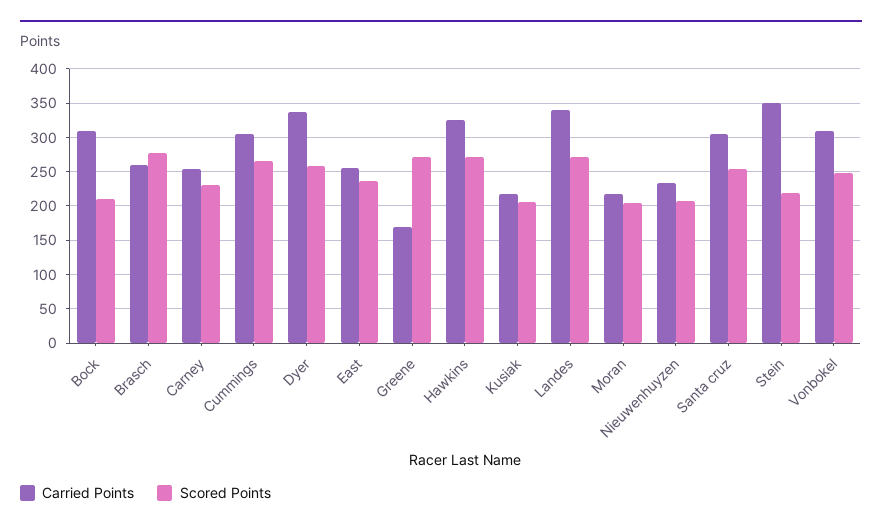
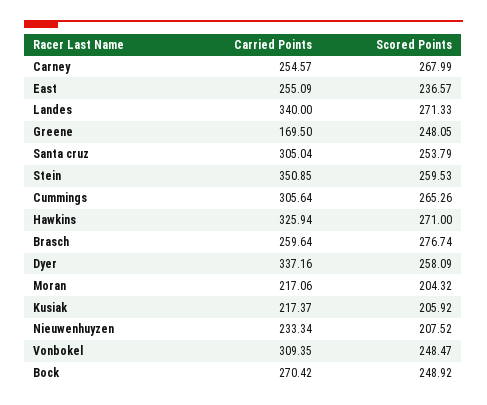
  {
    "Carried Points": {
-     "Bock": 310,
+     "Bock": 270.42,
      "Brasch": 259.64,
      "Carney": 254.57,
      "Cummings": 305.64,
      "Dyer": 337.16,
      "East": 255.09,
      "Greene": 169.5,
      "Hawkins": 325.94,
      "Kusiak": 217.37,
      "Landes": 340,
      "Moran": 217.06,
      "Nieuwenhuyzen": 233.34,
      "Santa cruz": 305.04,
      "Stein": 350.85,
      "Vonbokel": 309.35
    },
    "Scored Points": {
-     "Bock": 210,
+     "Bock": 248.92,
      "Brasch": 276.74,
-     "Carney": 230,
+     "Carney": 267.99,
      "Cummings": 265.26,
      "Dyer": 258.09,
      "East": 236.57,
-     "Greene": 270,
+     "Greene": 248.05,
      "Hawkins": 271,
      "Kusiak": 205.92,
      "Landes": 271.33,
      "Moran": 204.32,
      "Nieuwenhuyzen": 207.52,
      "Santa cruz": 253.79,
-     "Stein": 220,
+     "Stein": 259.53,
      "Vonbokel": 248.47
    }
  }

